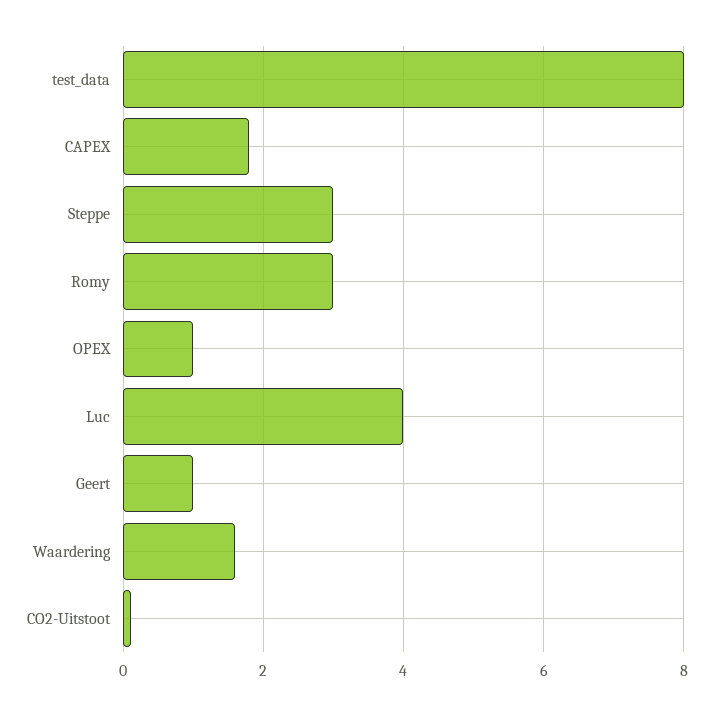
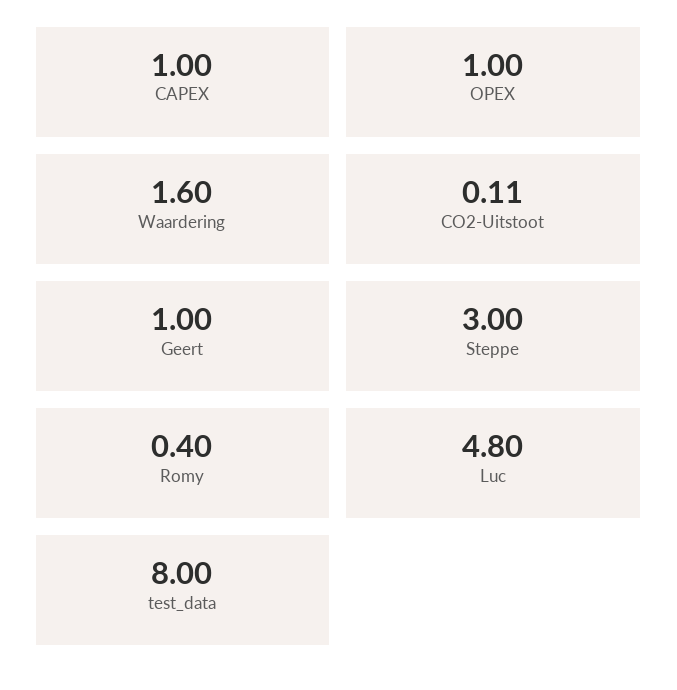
  {
    "test_data": 8,
-   "CAPEX": 1.8,
+   "CAPEX": 1,
    "Steppe": 3,
-   "Romy": 3,
+   "Romy": 0.4,
    "OPEX": 1,
-   "Luc": 4,
+   "Luc": 4.8,
    "Geert": 1,
    "Waardering": 1.6,
    "CO2-Uitstoot": 0.11
  }

